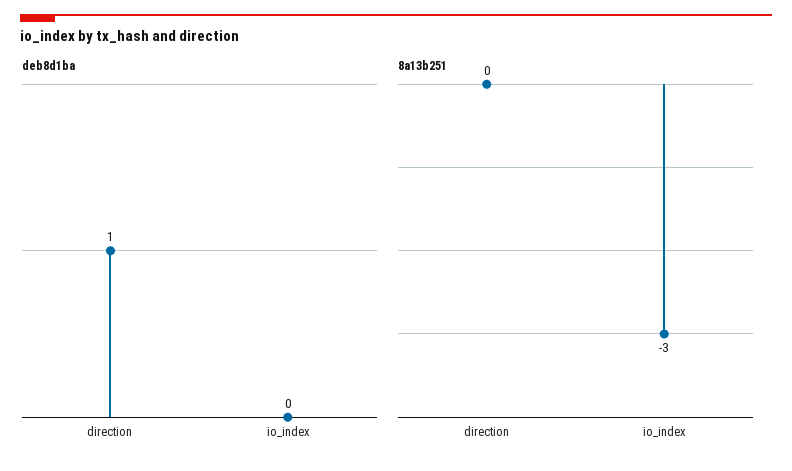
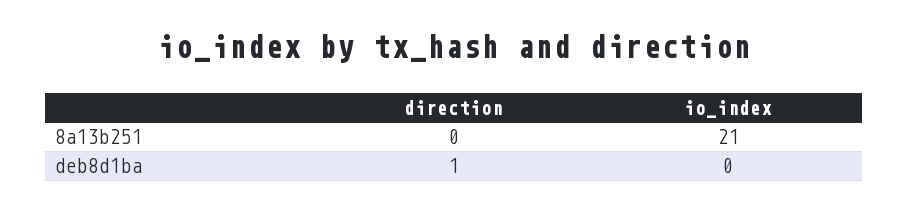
  {
    "deb8d1ba": {
      "direction": 1,
      "io_index": 0
    },
    "8a13b251": {
      "direction": 0,
-     "io_index": -3
+     "io_index": 21
    }
  }

